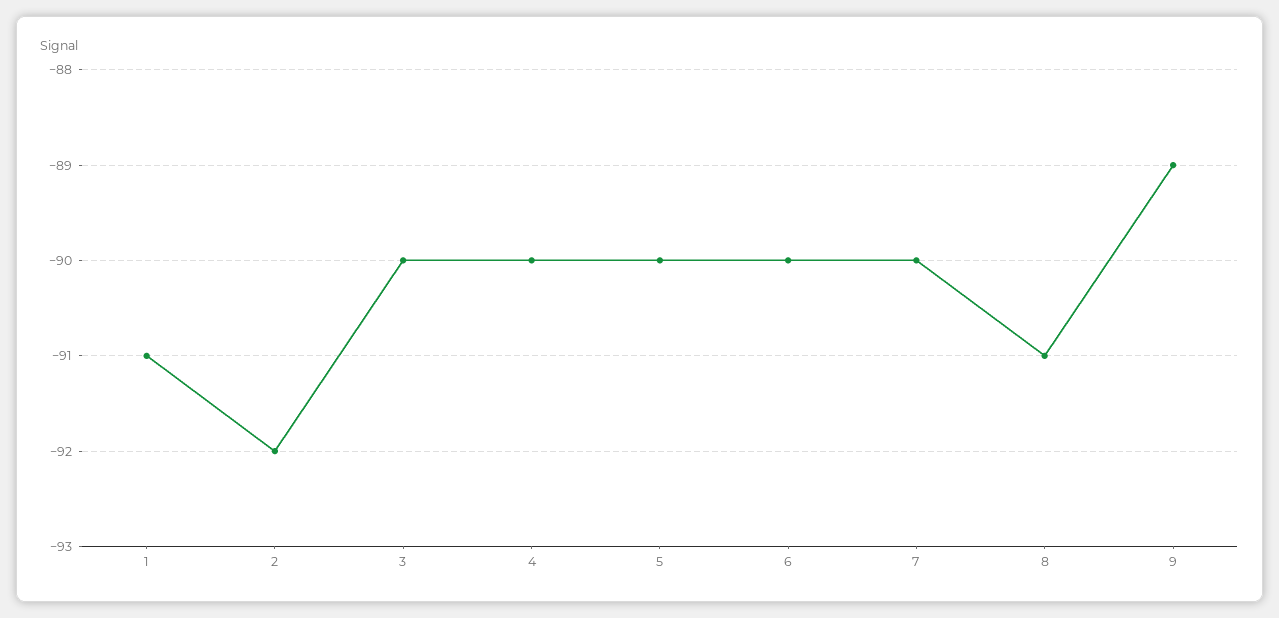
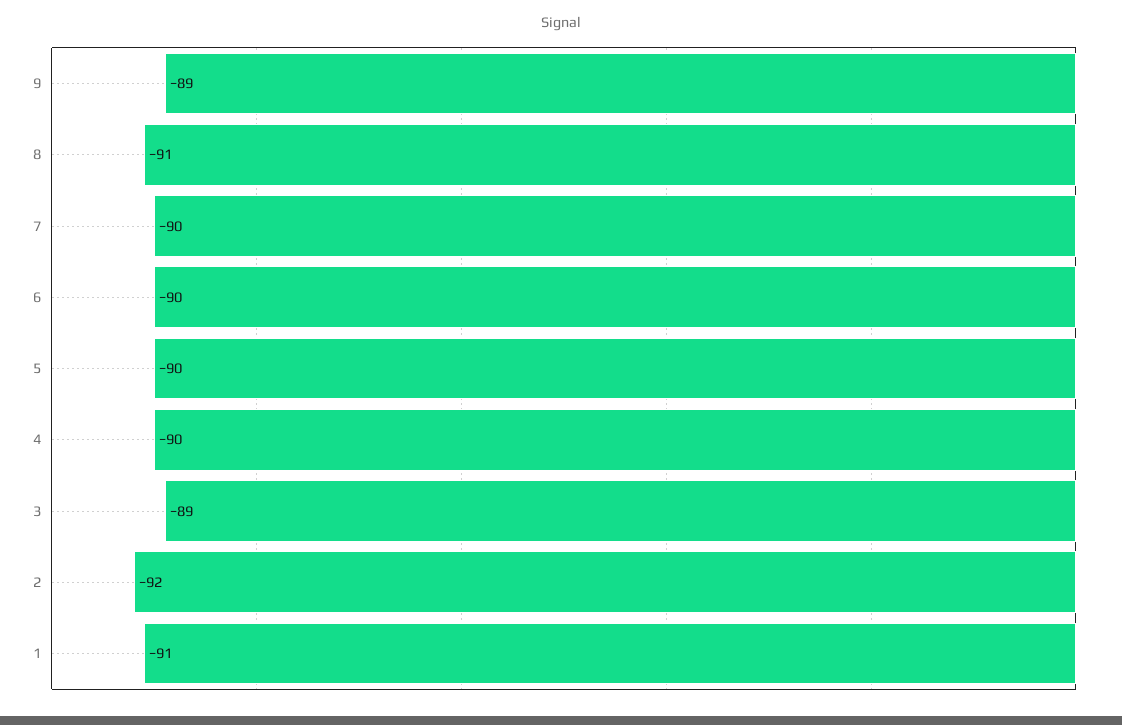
  {
    "1": -91,
    "2": -92,
-   "3": -90,
+   "3": -89,
    "4": -90,
    "5": -90,
    "6": -90,
    "7": -90,
    "8": -91,
    "9": -89
  }

